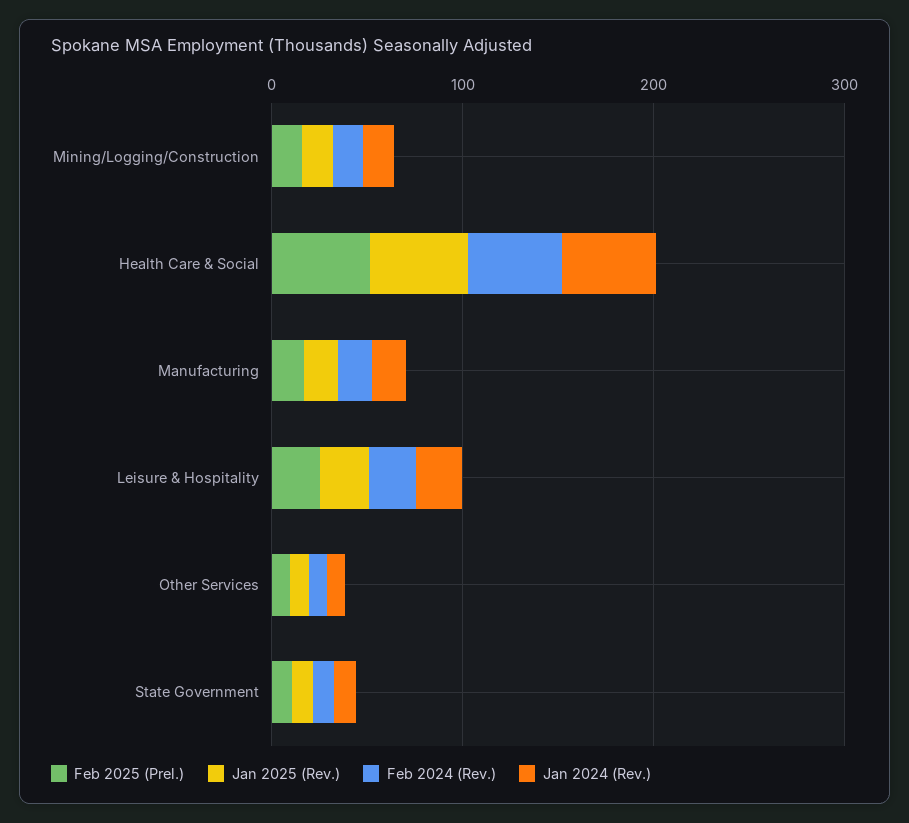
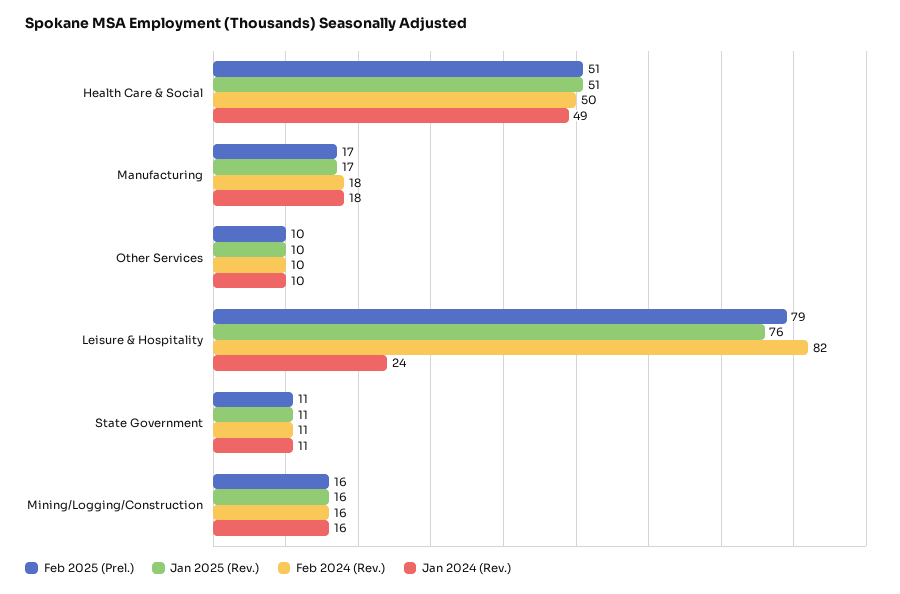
  {
    "Feb 2025 (Prel.)": {
      "Mining/Logging/Construction": 16,
      "Health Care & Social": 51,
      "Manufacturing": 17,
-     "Leisure & Hospitality": 20,
+     "Leisure & Hospitality": 79,
      "Other Services": 10,
      "State Government": 11
    },
    "Jan 2025 (Rev.)": {
      "Mining/Logging/Construction": 16,
      "Health Care & Social": 51,
      "Manufacturing": 17,
-     "Leisure & Hospitality": 20,
+     "Leisure & Hospitality": 76,
      "Other Services": 10,
      "State Government": 11
    },
    "Feb 2024 (Rev.)": {
      "Mining/Logging/Construction": 16,
      "Health Care & Social": 50,
      "Manufacturing": 18,
-     "Leisure & Hospitality": 20,
+     "Leisure & Hospitality": 82,
      "Other Services": 10,
      "State Government": 11
    },
    "Jan 2024 (Rev.)": {
      "Mining/Logging/Construction": 16,
      "Health Care & Social": 49,
      "Manufacturing": 18,
      "Leisure & Hospitality": 24,
      "Other Services": 10,
      "State Government": 11
    }
  }

